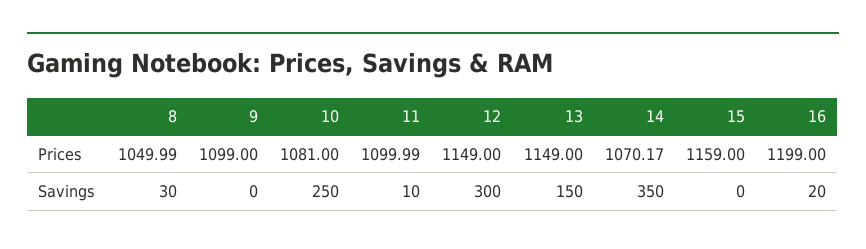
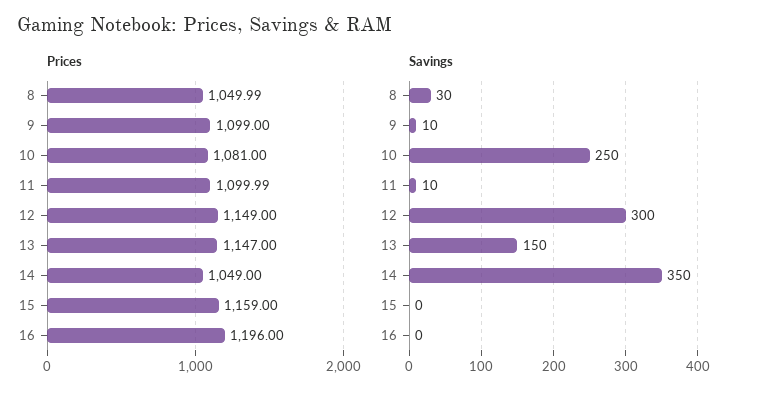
  {
    "Prices": {
      "8": 1049.99,
      "9": 1099,
      "10": 1081,
      "11": 1099.99,
      "12": 1149,
-     "13": 1149,
+     "13": 1147,
-     "14": 1070.17,
+     "14": 1049,
      "15": 1159,
-     "16": 1199
+     "16": 1196
    },
    "Savings": {
      "8": 30,
-     "9": 0,
+     "9": 10,
      "10": 250,
      "11": 10,
      "12": 300,
      "13": 150,
      "14": 350,
      "15": 0,
-     "16": 20
+     "16": 0
    }
  }

